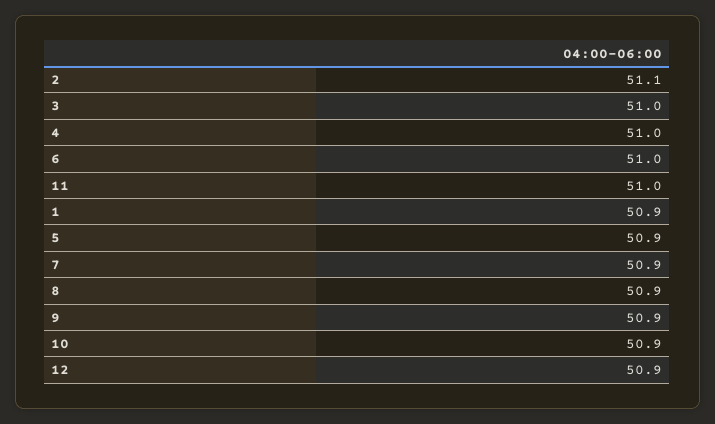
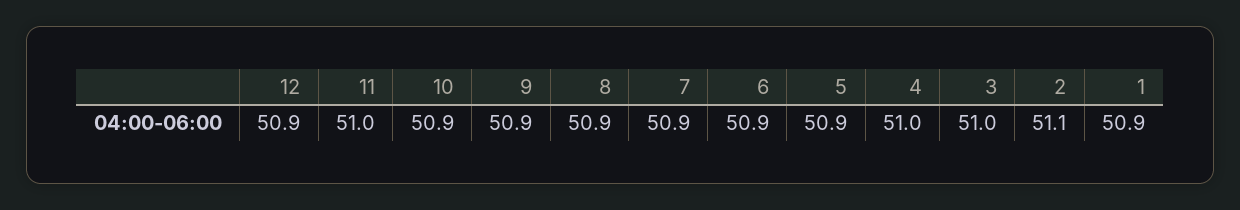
  {
    "2": 51.1,
    "3": 51,
    "4": 51,
-   "6": 51,
+   "6": 50.9,
    "11": 51,
    "1": 50.9,
    "5": 50.9,
    "7": 50.9,
    "8": 50.9,
    "9": 50.9,
    "10": 50.9,
    "12": 50.9
  }

